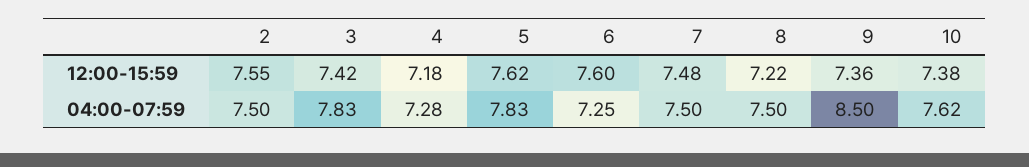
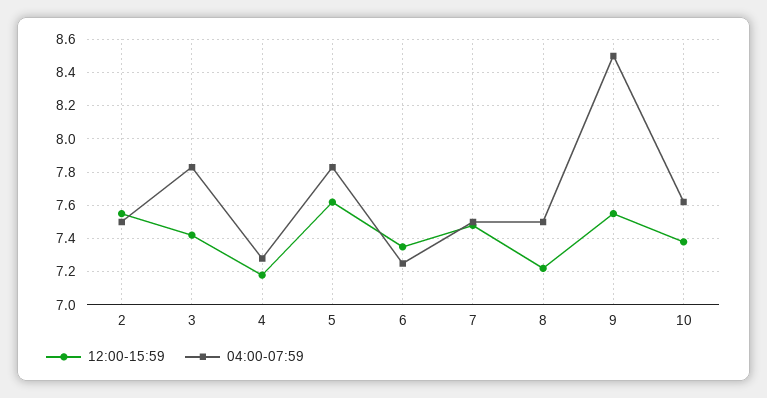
  {
    "12:00-15:59": {
      "2": 7.55,
      "3": 7.42,
      "4": 7.18,
      "5": 7.62,
-     "6": 7.6,
+     "6": 7.35,
      "7": 7.48,
      "8": 7.22,
-     "9": 7.36,
+     "9": 7.55,
      "10": 7.38
    },
    "04:00-07:59": {
      "2": 7.5,
      "3": 7.83,
      "4": 7.28,
      "5": 7.83,
      "6": 7.25,
      "7": 7.5,
      "8": 7.5,
      "9": 8.5,
      "10": 7.62
    }
  }

